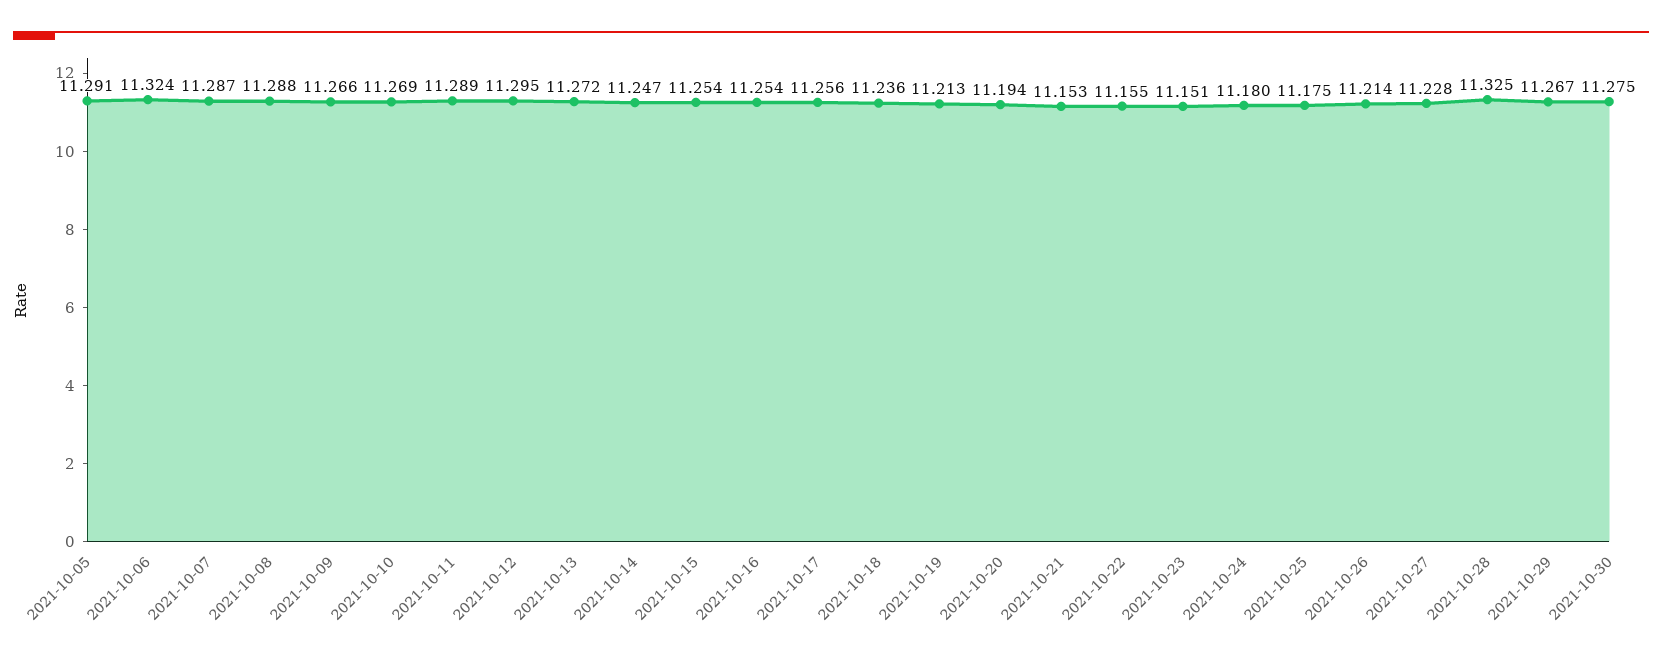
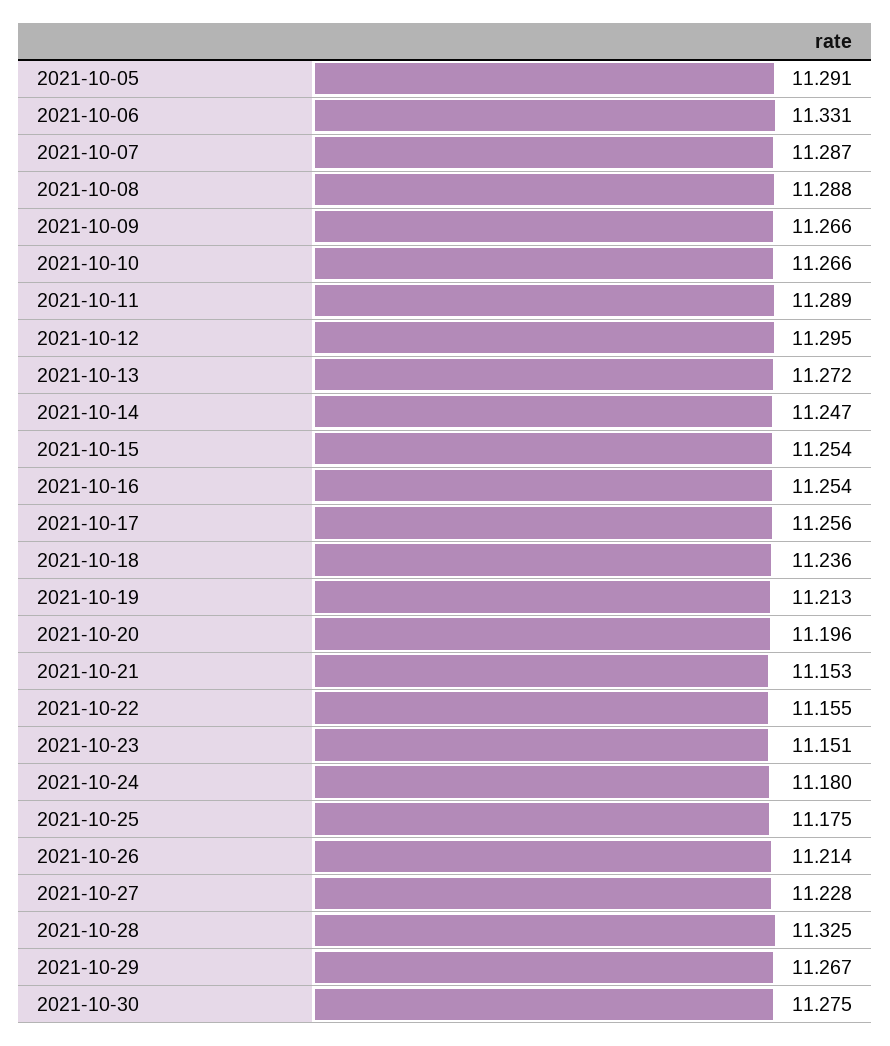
  {
    "2021-10-05": 11.291,
-   "2021-10-06": 11.324,
+   "2021-10-06": 11.331,
    "2021-10-07": 11.287,
    "2021-10-08": 11.288,
    "2021-10-09": 11.266,
-   "2021-10-10": 11.269,
+   "2021-10-10": 11.266,
    "2021-10-11": 11.289,
    "2021-10-12": 11.295,
    "2021-10-13": 11.272,
    "2021-10-14": 11.247,
    "2021-10-15": 11.254,
    "2021-10-16": 11.254,
    "2021-10-17": 11.256,
    "2021-10-18": 11.236,
    "2021-10-19": 11.213,
-   "2021-10-20": 11.194,
+   "2021-10-20": 11.196,
    "2021-10-21": 11.153,
    "2021-10-22": 11.155,
    "2021-10-23": 11.151,
    "2021-10-24": 11.18,
    "2021-10-25": 11.175,
    "2021-10-26": 11.214,
    "2021-10-27": 11.228,
    "2021-10-28": 11.325,
    "2021-10-29": 11.267,
    "2021-10-30": 11.275
  }

